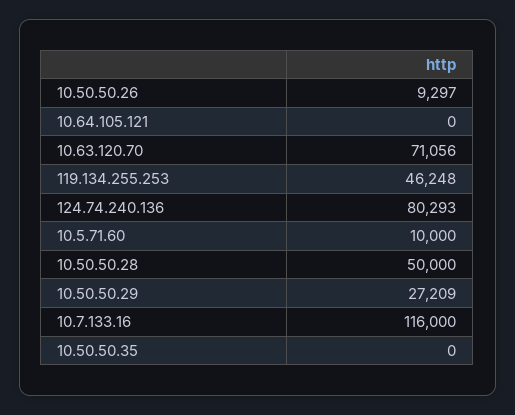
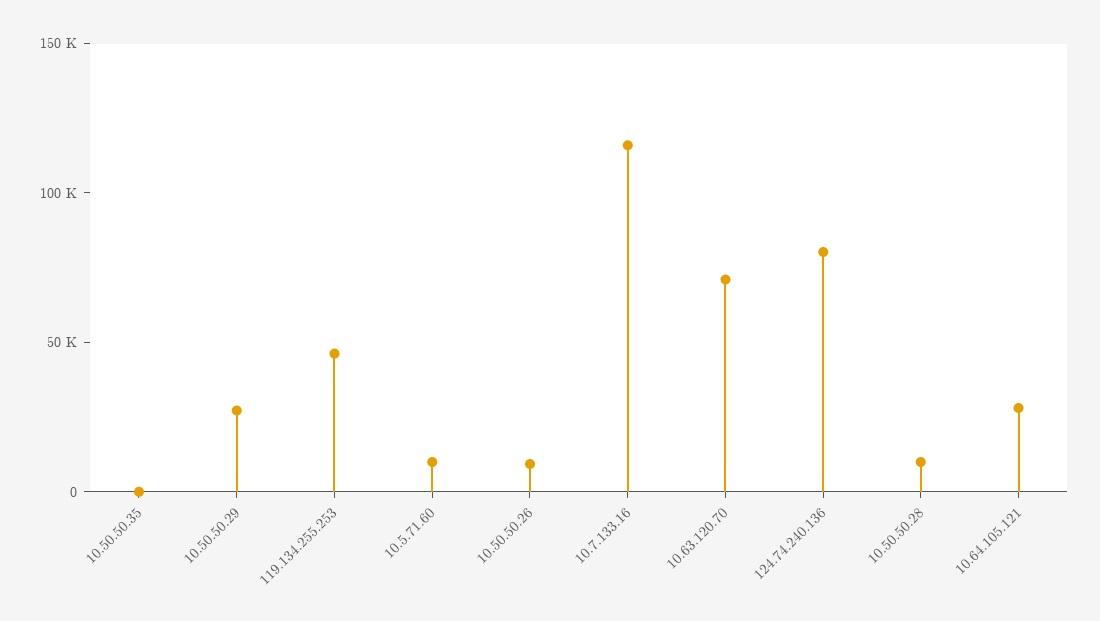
  {
    "10.50.50.26": 9297,
-   "10.64.105.121": 0,
+   "10.64.105.121": 30000,
    "10.63.120.70": 71056,
    "119.134.255.253": 46248,
    "124.74.240.136": 80293,
    "10.5.71.60": 10000,
-   "10.50.50.28": 50000,
+   "10.50.50.28": 10000,
    "10.50.50.29": 27209,
    "10.7.133.16": 116000,
    "10.50.50.35": 0
  }

